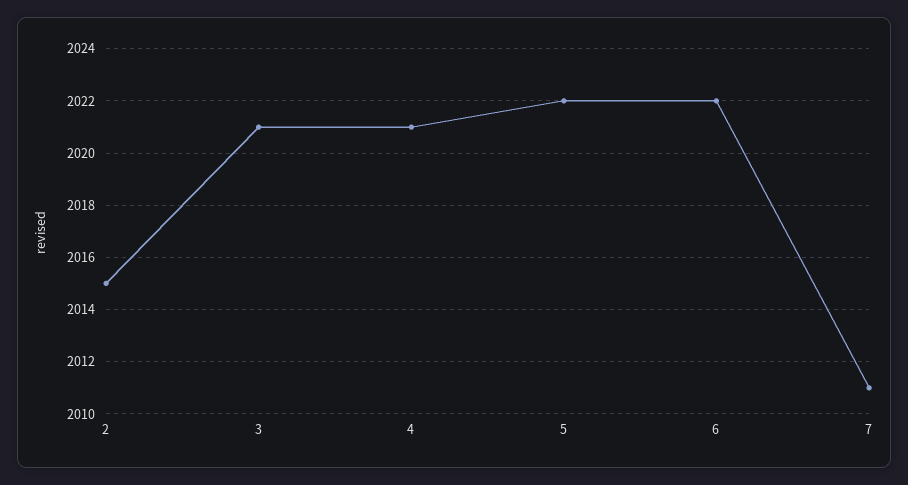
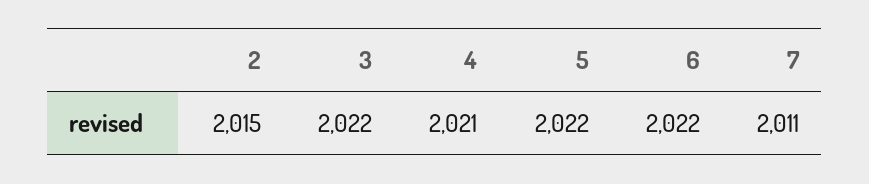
  {
    "2": 2015,
-   "3": 2021,
+   "3": 2022,
    "4": 2021,
    "5": 2022,
    "6": 2022,
    "7": 2011
  }

